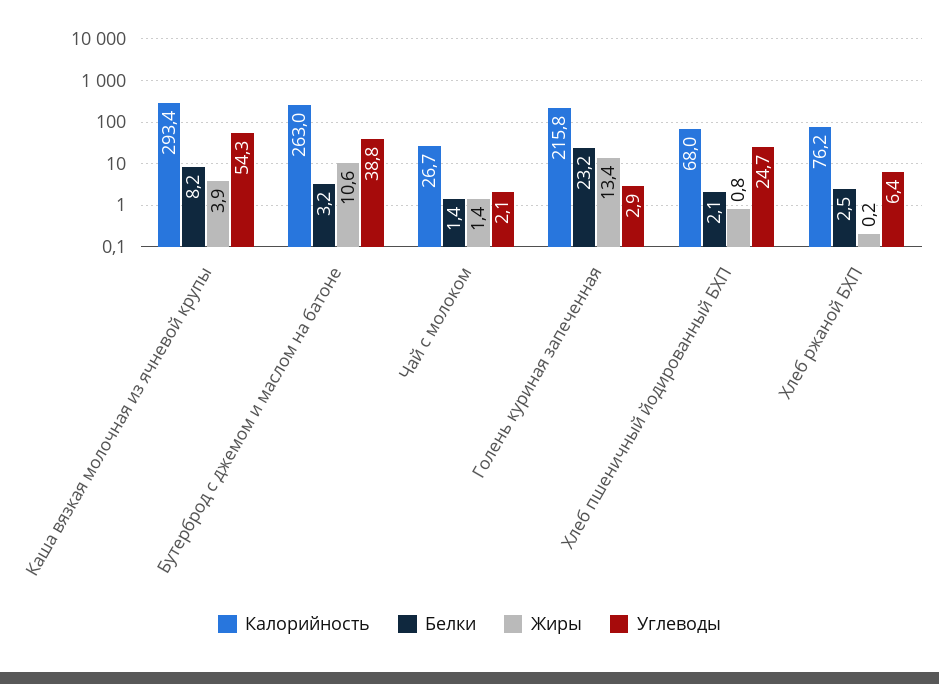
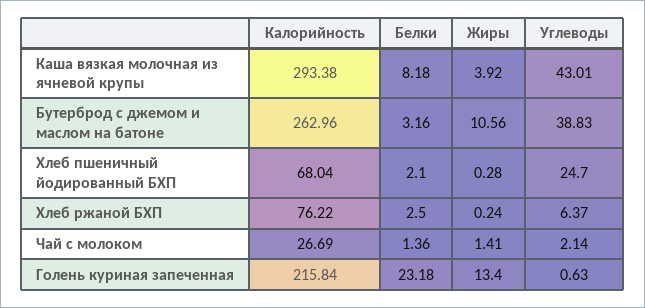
  {
    "Калорийность": {
      "Каша вязкая молочная из ячневой крупы": 293.38,
      "Бутерброд с джемом и маслом на батоне": 262.96,
      "Чай с молоком": 26.69,
      "Голень куриная запеченная": 215.84,
      "Хлеб пшеничный йодированный БХП": 68.04,
      "Хлеб ржаной БХП": 76.22
    },
    "Белки": {
      "Каша вязкая молочная из ячневой крупы": 8.18,
      "Бутерброд с джемом и маслом на батоне": 3.16,
      "Чай с молоком": 1.36,
      "Голень куриная запеченная": 23.18,
      "Хлеб пшеничный йодированный БХП": 2.1,
      "Хлеб ржаной БХП": 2.5
    },
    "Жиры": {
      "Каша вязкая молочная из ячневой крупы": 3.92,
      "Бутерброд с джемом и маслом на батоне": 10.56,
      "Чай с молоком": 1.41,
      "Голень куриная запеченная": 13.4,
-     "Хлеб пшеничный йодированный БХП": 0.8,
+     "Хлеб пшеничный йодированный БХП": 0.28,
      "Хлеб ржаной БХП": 0.24
    },
    "Углеводы": {
-     "Каша вязкая молочная из ячневой крупы": 54.3,
+     "Каша вязкая молочная из ячневой крупы": 43.01,
      "Бутерброд с джемом и маслом на батоне": 38.83,
      "Чай с молоком": 2.14,
-     "Голень куриная запеченная": 2.9,
+     "Голень куриная запеченная": 0.63,
      "Хлеб пшеничный йодированный БХП": 24.7,
      "Хлеб ржаной БХП": 6.37
    }
  }

